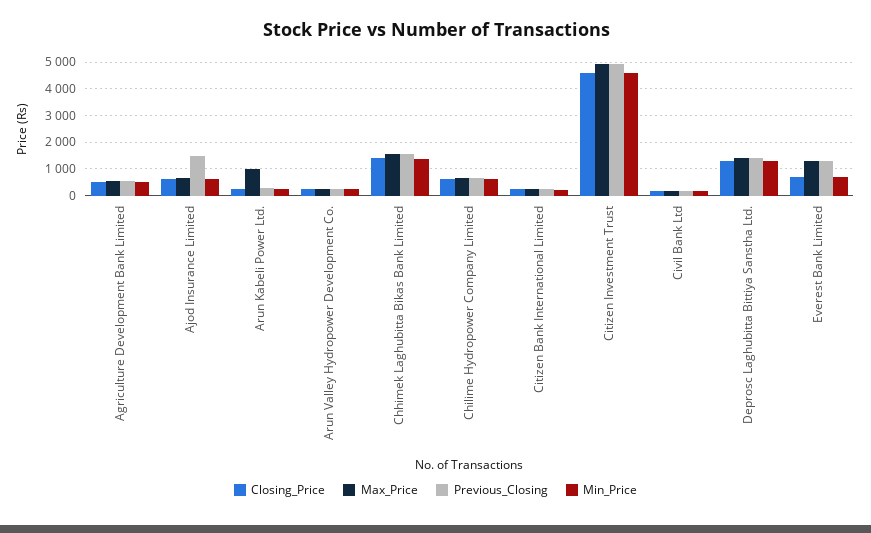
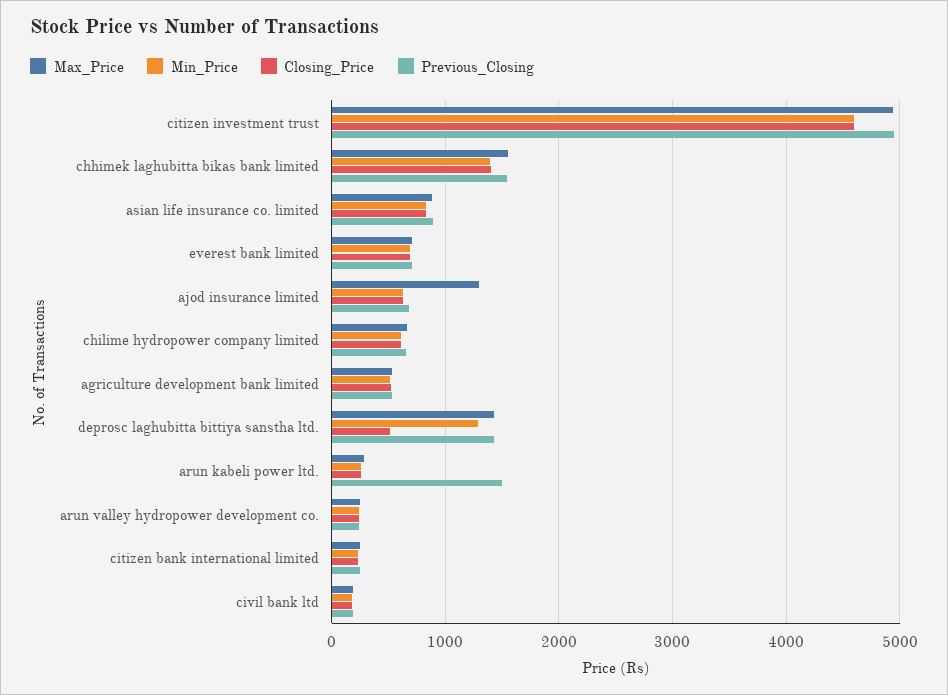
  {
    "Closing_Price": {
      "Agriculture Development Bank Limited": 500,
      "Ajod Insurance Limited": 600,
      "Arun Kabeli Power Ltd.": 300,
      "Arun Valley Hydropower Development Co.": 200,
      "Chhimek Laghubitta Bikas Bank Limited": 1400,
      "Chilime Hydropower Company Limited": 600,
      "Citizen Bank International Limited": 200,
      "Citizen Investment Trust": 4600,
      "Civil Bank Ltd": 200,
-     "Deprosc Laghubitta Bittiya Sanstha Ltd.": 1250,
+     "Deprosc Laghubitta Bittiya Sanstha Ltd.": 500,
-     "Everest Bank Limited": 700
+     "Everest Bank Limited": 700,
+     "asian life insurance co. limited": 800
    },
    "Max_Price": {
      "Agriculture Development Bank Limited": 500,
-     "Ajod Insurance Limited": 750,
+     "Ajod Insurance Limited": 1300,
-     "Arun Kabeli Power Ltd.": 1000,
+     "Arun Kabeli Power Ltd.": 300,
      "Arun Valley Hydropower Development Co.": 300,
      "Chhimek Laghubitta Bikas Bank Limited": 1600,
      "Chilime Hydropower Company Limited": 700,
      "Citizen Bank International Limited": 200,
      "Citizen Investment Trust": 4900,
      "Civil Bank Ltd": 200,
      "Deprosc Laghubitta Bittiya Sanstha Ltd.": 1400,
-     "Everest Bank Limited": 1250
+     "Everest Bank Limited": 700,
+     "asian life insurance co. limited": 900
    },
    "Previous_Closing": {
      "Agriculture Development Bank Limited": 500,
-     "Ajod Insurance Limited": 1500,
+     "Ajod Insurance Limited": 700,
-     "Arun Kabeli Power Ltd.": 250,
+     "Arun Kabeli Power Ltd.": 1500,
      "Arun Valley Hydropower Development Co.": 200,
      "Chhimek Laghubitta Bikas Bank Limited": 1500,
      "Chilime Hydropower Company Limited": 700,
      "Citizen Bank International Limited": 200,
      "Citizen Investment Trust": 5000,
      "Civil Bank Ltd": 200,
      "Deprosc Laghubitta Bittiya Sanstha Ltd.": 1400,
-     "Everest Bank Limited": 1250
+     "Everest Bank Limited": 700,
+     "asian life insurance co. limited": 900
    },
    "Min_Price": {
      "Agriculture Development Bank Limited": 500,
      "Ajod Insurance Limited": 600,
      "Arun Kabeli Power Ltd.": 300,
      "Arun Valley Hydropower Development Co.": 200,
      "Chhimek Laghubitta Bikas Bank Limited": 1400,
      "Chilime Hydropower Company Limited": 600,
      "Citizen Bank International Limited": 200,
      "Citizen Investment Trust": 4600,
      "Civil Bank Ltd": 200,
      "Deprosc Laghubitta Bittiya Sanstha Ltd.": 1300,
-     "Everest Bank Limited": 700
+     "Everest Bank Limited": 700,
+     "asian life insurance co. limited": 800
    }
  }

